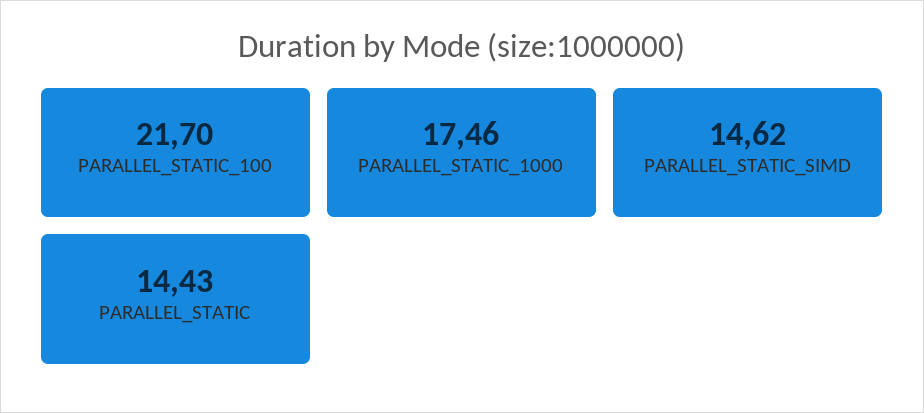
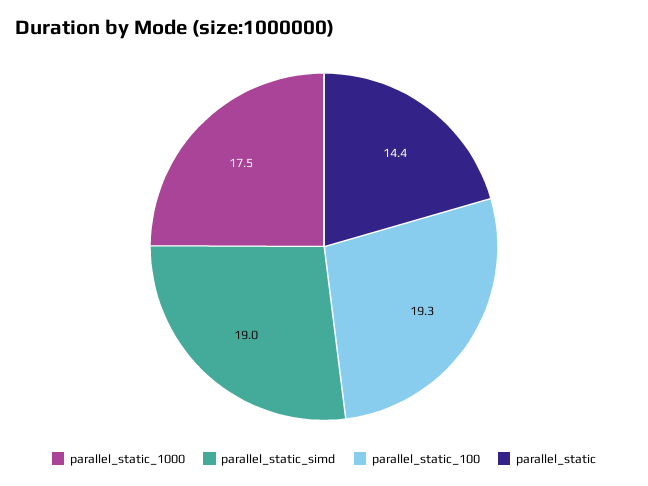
  {
-   "PARALLEL_STATIC_100": 21.7,
+   "PARALLEL_STATIC_100": 19.3,
    "PARALLEL_STATIC_1000": 17.46,
-   "PARALLEL_STATIC_SIMD": 14.62,
+   "PARALLEL_STATIC_SIMD": 19,
    "PARALLEL_STATIC": 14.43
  }

